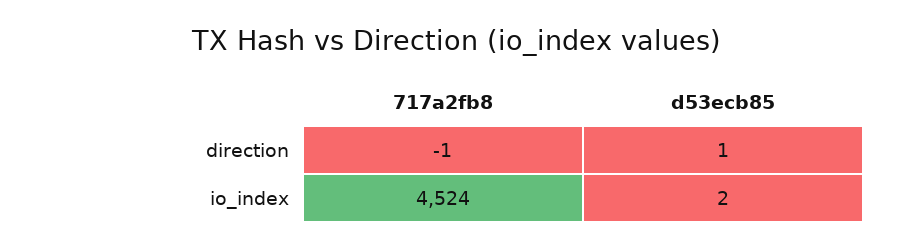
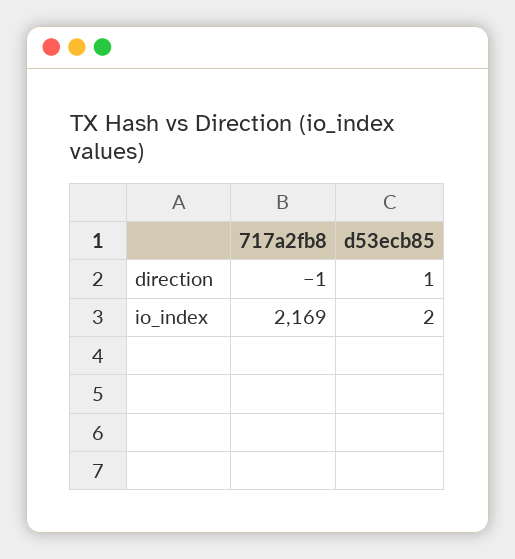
  {
    "717a2fb8": {
      "direction": -1,
-     "io_index": 4524
+     "io_index": 2169
    },
    "d53ecb85": {
      "direction": 1,
      "io_index": 2
    }
  }

